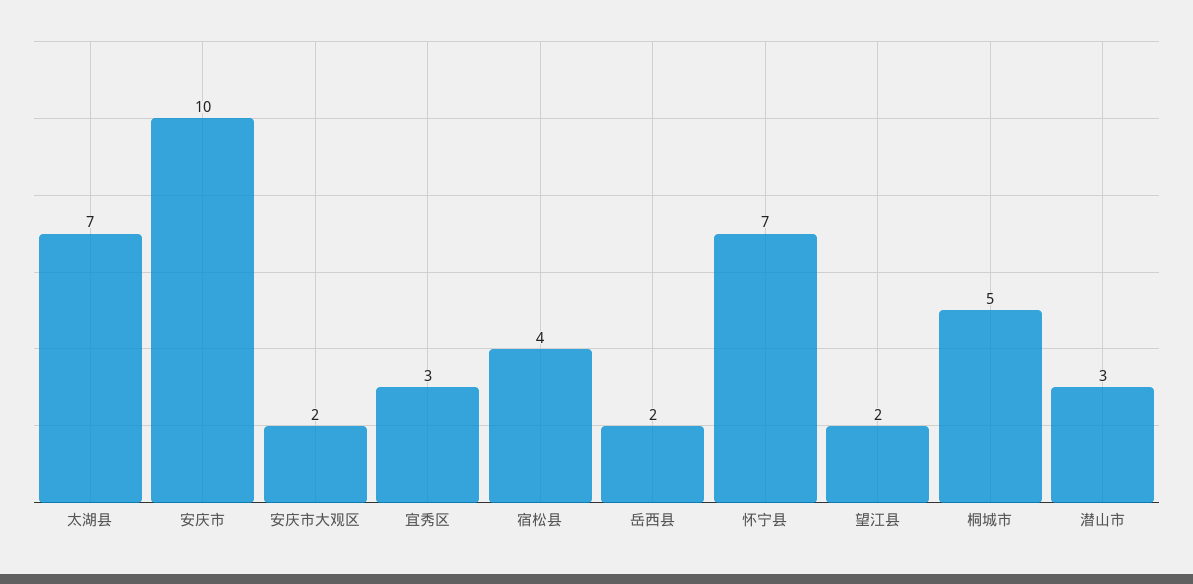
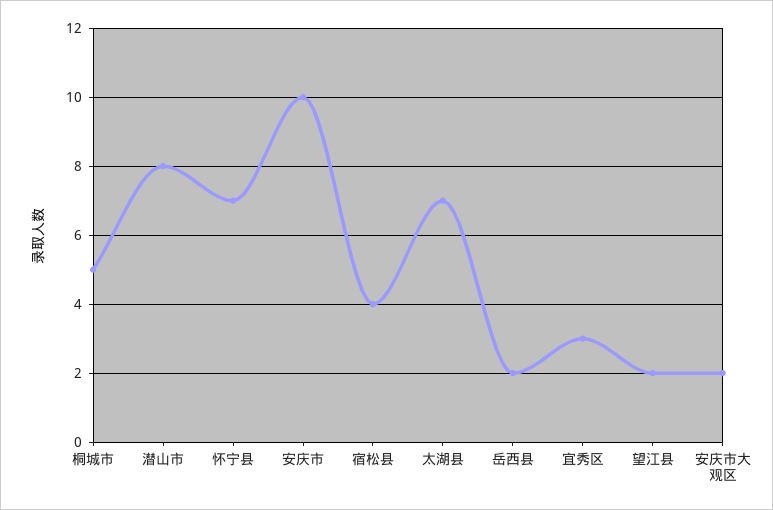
  {
    "太湖县": 7,
    "安庆市": 10,
    "安庆市大观区": 2,
    "宜秀区": 3,
    "宿松县": 4,
    "岳西县": 2,
    "怀宁县": 7,
    "望江县": 2,
    "桐城市": 5,
-   "潜山市": 3
+   "潜山市": 8
  }

